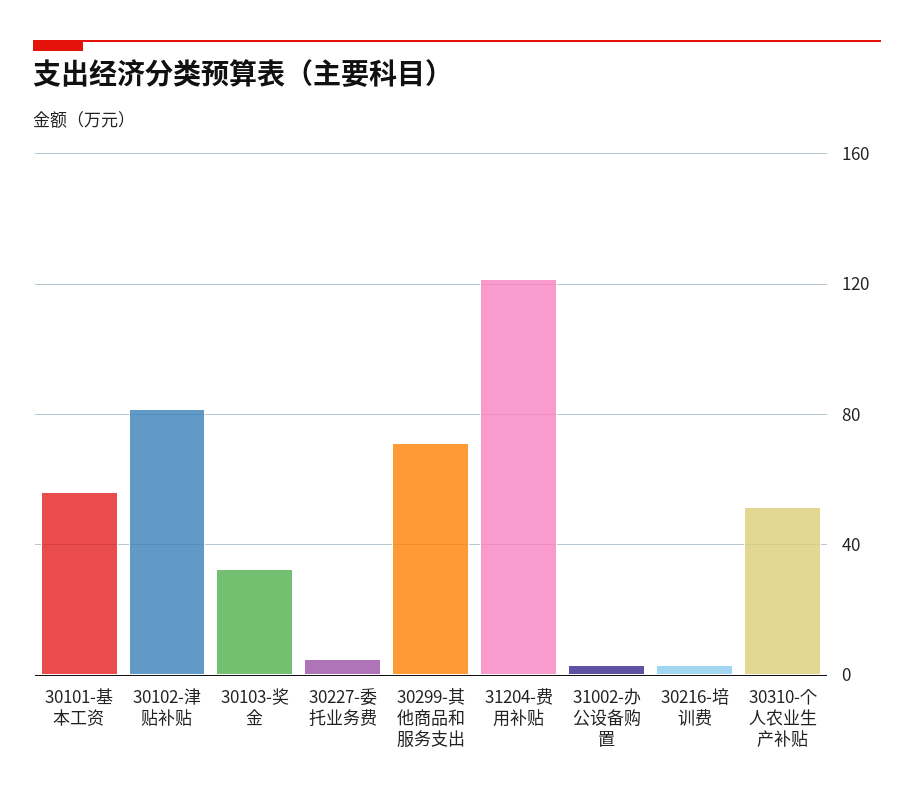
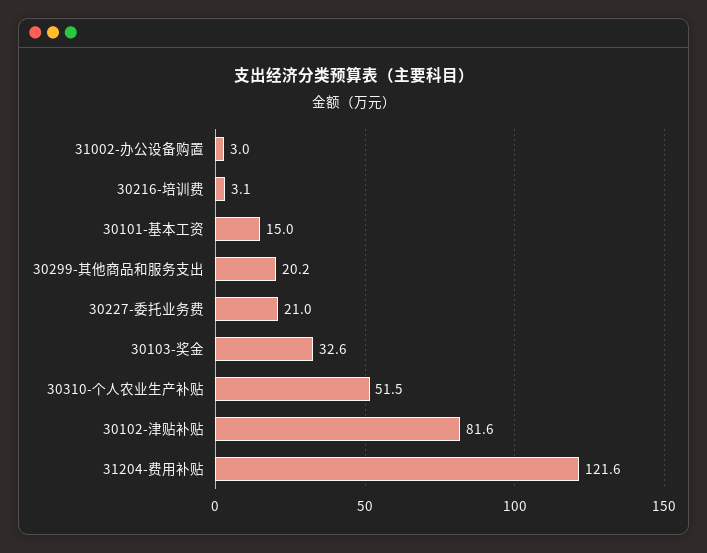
  {
-   "30101-基本工资": 55,
+   "30101-基本工资": 15,
    "30102-津贴补贴": 81.6,
    "30103-奖金": 32.6,
-   "30227-委托业务费": 5,
+   "30227-委托业务费": 21,
-   "30299-其他商品和服务支出": 70,
+   "30299-其他商品和服务支出": 20.2,
    "31204-费用补贴": 121.6,
    "31002-办公设备购置": 3,
    "30216-培训费": 3.1,
    "30310-个人农业生产补贴": 51.5
  }

